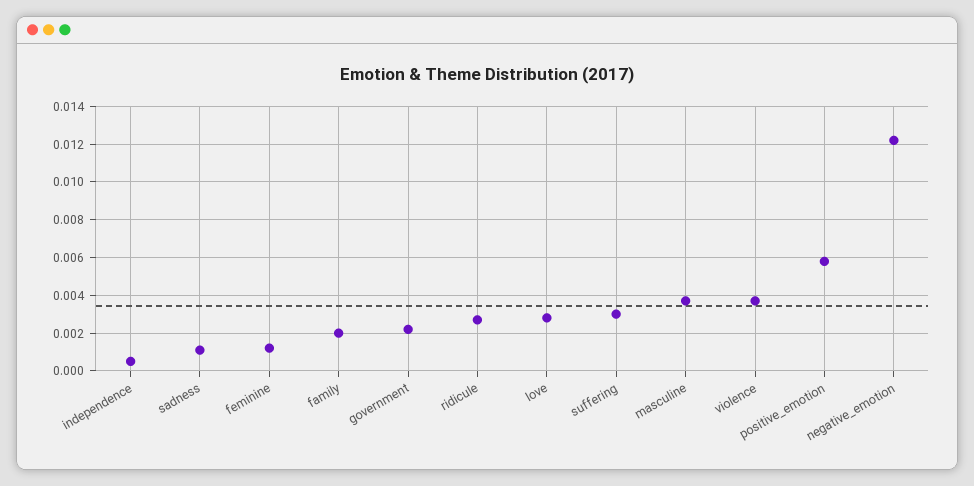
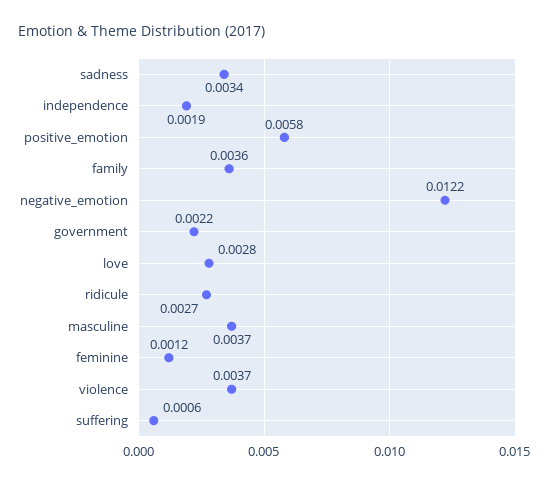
  {
-   "independence": 0.0005,
+   "independence": 0.0019,
-   "sadness": 0.001,
+   "sadness": 0.0034,
    "feminine": 0.0012,
-   "family": 0.002,
+   "family": 0.0036,
    "government": 0.0022,
    "ridicule": 0.0027,
    "love": 0.0028,
-   "suffering": 0.003,
+   "suffering": 0.0006,
    "masculine": 0.0037,
    "violence": 0.0037,
    "positive_emotion": 0.0058,
    "negative_emotion": 0.0122
  }

